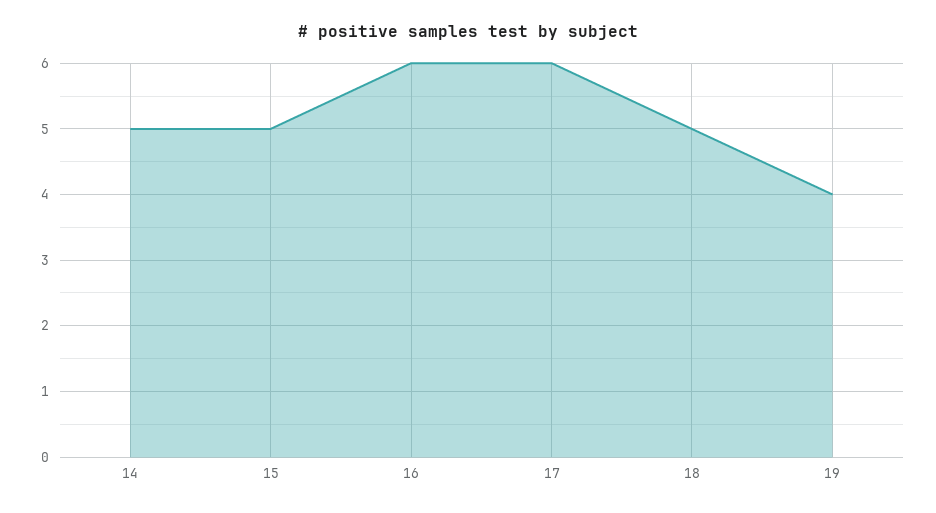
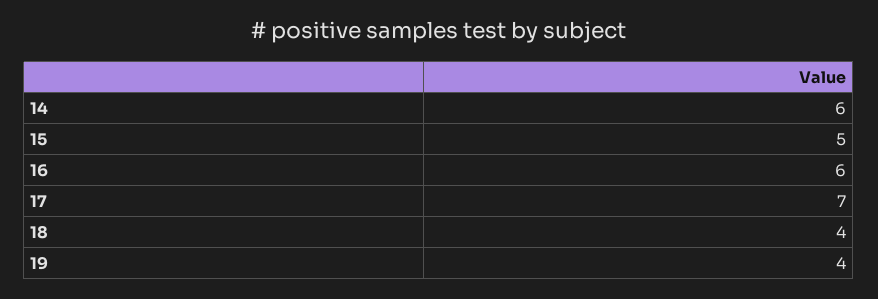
  {
-   "14": 5,
+   "14": 6,
    "15": 5,
    "16": 6,
-   "17": 6,
+   "17": 7,
-   "18": 5,
+   "18": 4,
    "19": 4
  }

